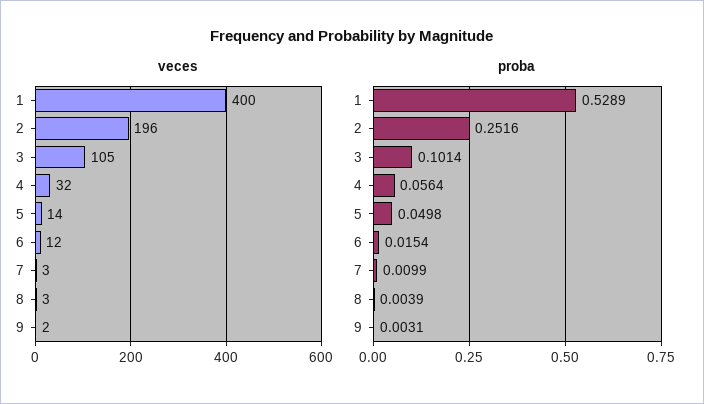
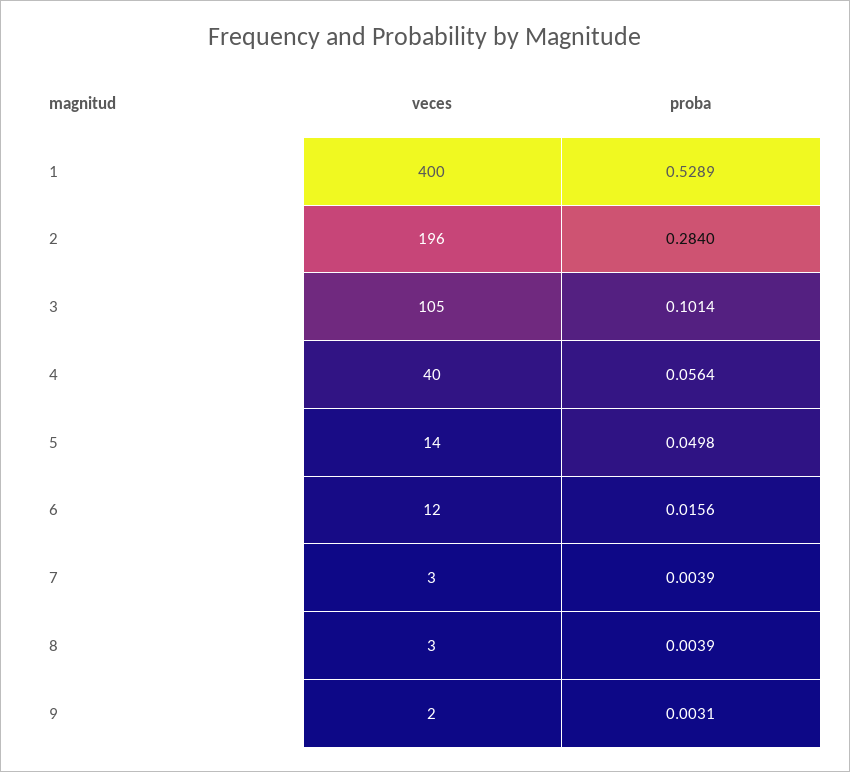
  {
    "veces": {
      "1": 400,
      "2": 196,
      "3": 105,
-     "4": 32,
+     "4": 40,
      "5": 14,
      "6": 12,
      "7": 3,
      "8": 3,
      "9": 2
    },
    "proba": {
      "1": 0.5289,
-     "2": 0.2516,
+     "2": 0.284,
      "3": 0.1014,
      "4": 0.0564,
      "5": 0.0498,
-     "6": 0.0154,
+     "6": 0.0156,
-     "7": 0.0099,
+     "7": 0.0039,
      "8": 0.0039,
      "9": 0.0031
    }
  }

